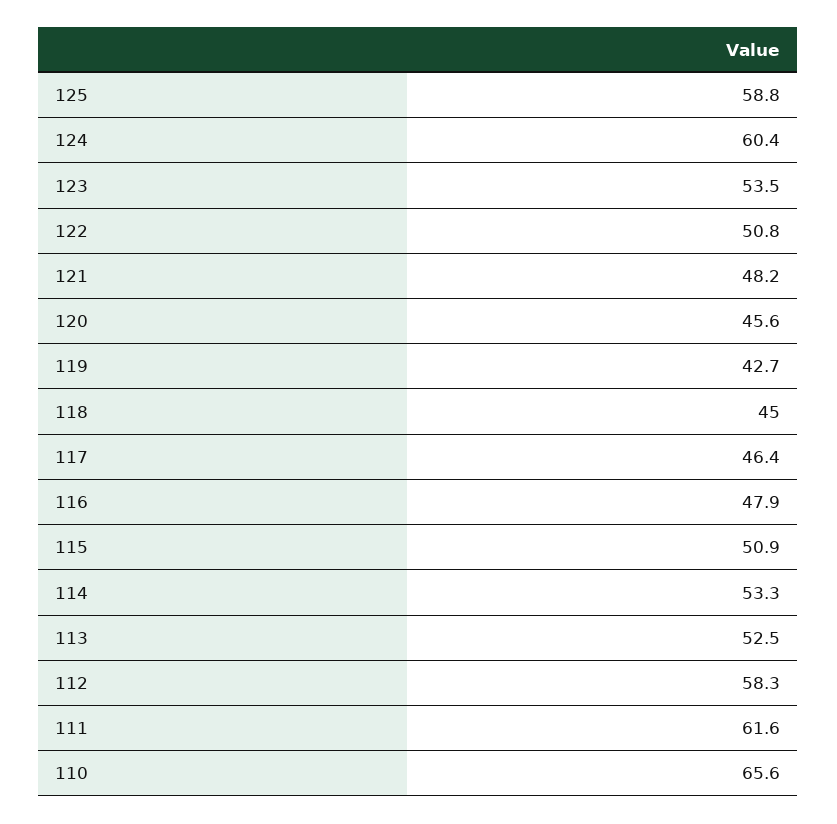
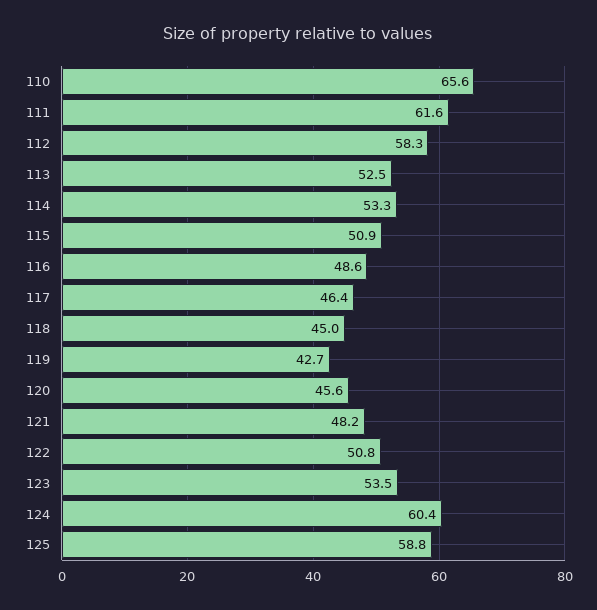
  {
    "125": 58.8,
    "124": 60.4,
    "123": 53.5,
    "122": 50.8,
    "121": 48.2,
    "120": 45.6,
    "119": 42.7,
    "118": 45,
    "117": 46.4,
-   "116": 47.9,
+   "116": 48.6,
    "115": 50.9,
    "114": 53.3,
    "113": 52.5,
    "112": 58.3,
    "111": 61.6,
    "110": 65.6
  }

